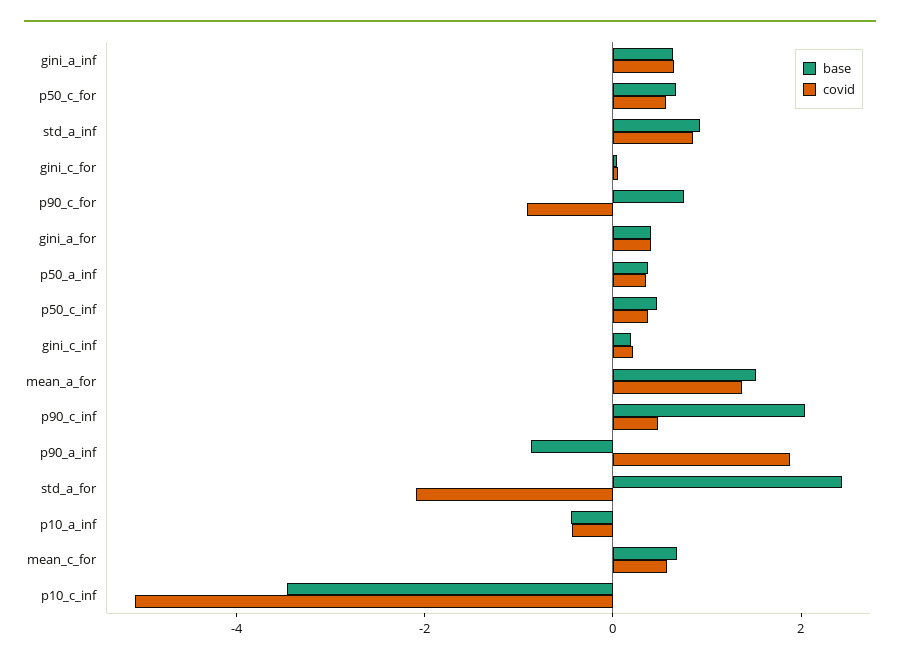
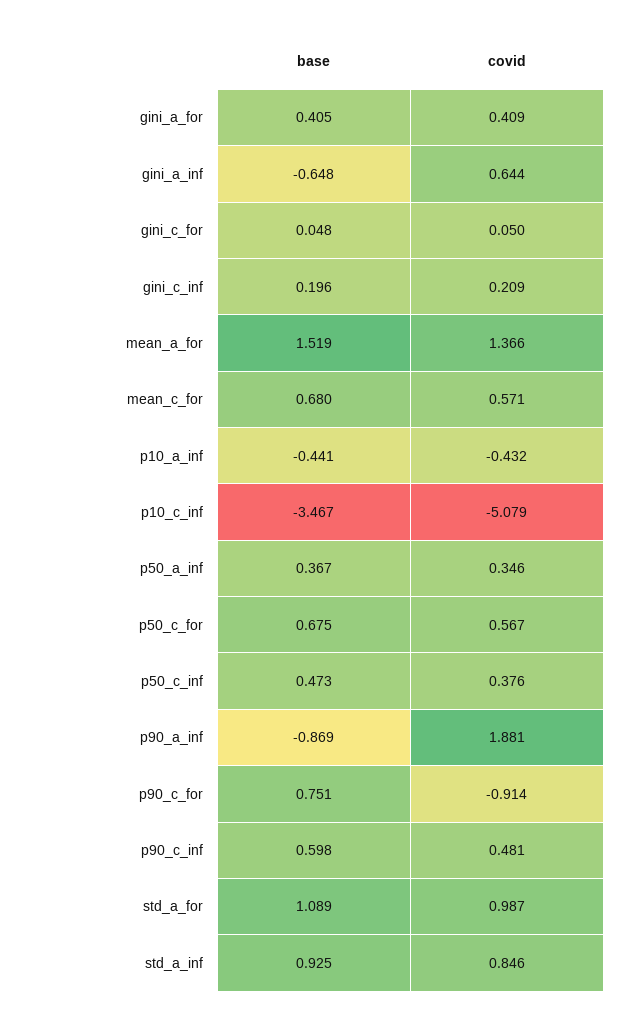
  {
    "base": {
-     "gini_a_inf": 0.5,
+     "gini_a_inf": -0.648,
      "p50_c_for": 0.675,
      "std_a_inf": 0.925,
      "gini_c_for": 0.048,
      "p90_c_for": 0.751,
      "gini_a_for": 0.405,
      "p50_a_inf": 0.367,
      "p50_c_inf": 0.473,
      "gini_c_inf": 0.196,
      "mean_a_for": 1.519,
-     "p90_c_inf": 2,
+     "p90_c_inf": 0.598,
      "p90_a_inf": -0.869,
-     "std_a_for": 2.5,
+     "std_a_for": 1.089,
      "p10_a_inf": -0.441,
      "mean_c_for": 0.68,
      "p10_c_inf": -3.467
    },
    "covid": {
      "gini_a_inf": 0.644,
      "p50_c_for": 0.567,
      "std_a_inf": 0.846,
      "gini_c_for": 0.05,
      "p90_c_for": -0.914,
      "gini_a_for": 0.409,
      "p50_a_inf": 0.346,
      "p50_c_inf": 0.376,
      "gini_c_inf": 0.209,
      "mean_a_for": 1.366,
      "p90_c_inf": 0.481,
      "p90_a_inf": 1.881,
-     "std_a_for": -2,
+     "std_a_for": 0.987,
      "p10_a_inf": -0.432,
      "mean_c_for": 0.571,
      "p10_c_inf": -5.079
    }
  }

